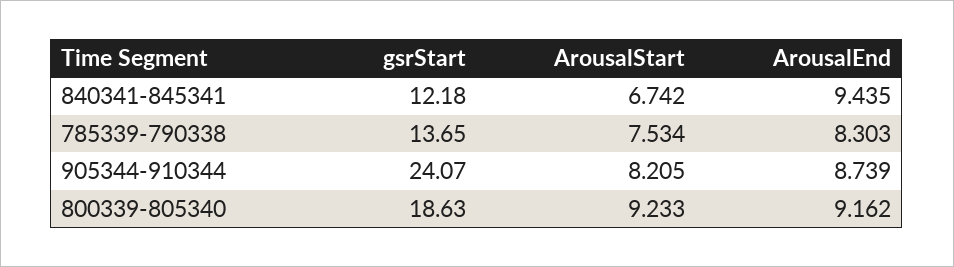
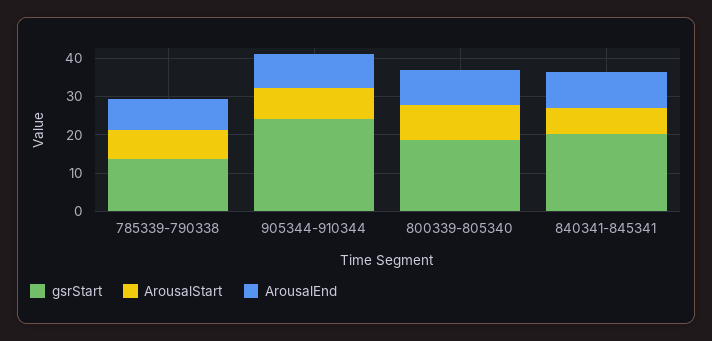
  {
    "gsrStart": {
-     "840341-845341": 12.18,
+     "840341-845341": 20,
      "785339-790338": 13.65,
      "905344-910344": 24.07,
      "800339-805340": 18.63
    },
    "ArousalStart": {
      "840341-845341": 6.742,
      "785339-790338": 7.534,
      "905344-910344": 8.205,
      "800339-805340": 9.233
    },
    "ArousalEnd": {
      "840341-845341": 9.435,
      "785339-790338": 8.303,
      "905344-910344": 8.739,
      "800339-805340": 9.162
    }
  }

